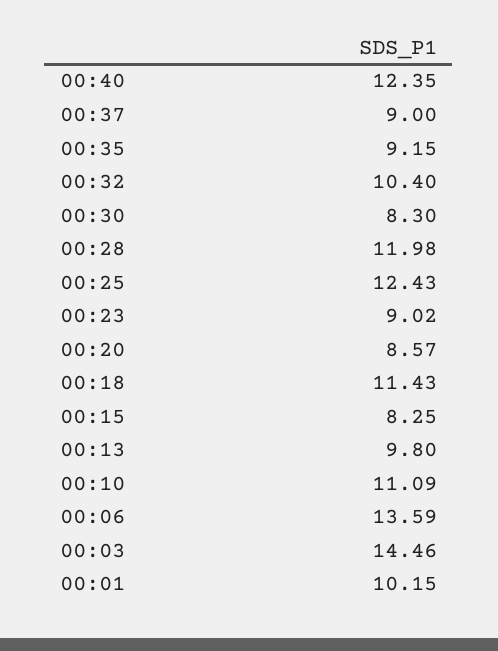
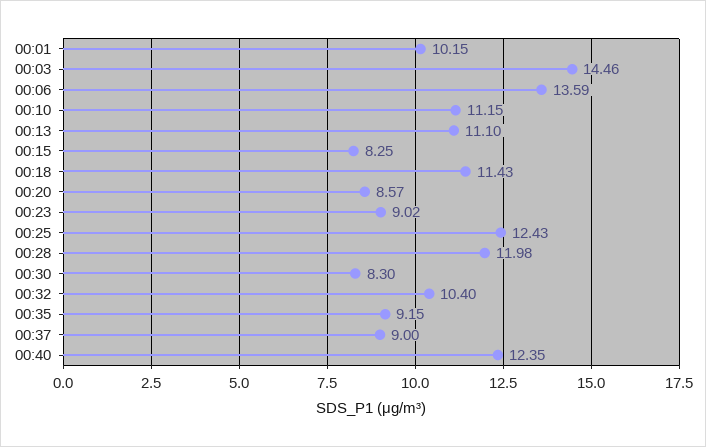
  {
    "00:40": 12.35,
    "00:37": 9,
    "00:35": 9.15,
    "00:32": 10.4,
    "00:30": 8.3,
    "00:28": 11.98,
    "00:25": 12.43,
    "00:23": 9.02,
    "00:20": 8.57,
    "00:18": 11.43,
    "00:15": 8.25,
-   "00:13": 9.8,
+   "00:13": 11.1,
-   "00:10": 11.09,
+   "00:10": 11.15,
    "00:06": 13.59,
    "00:03": 14.46,
    "00:01": 10.15
  }

